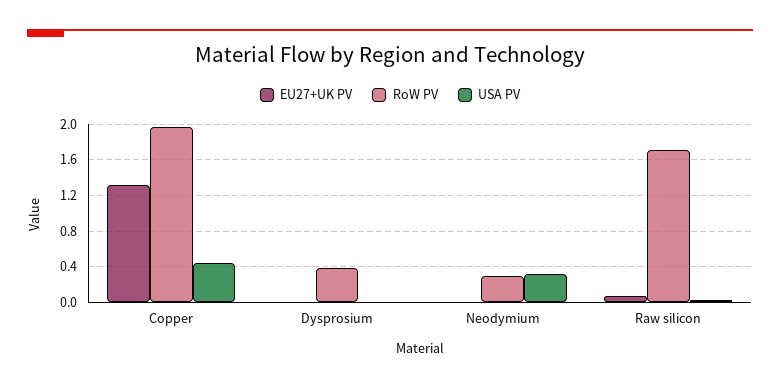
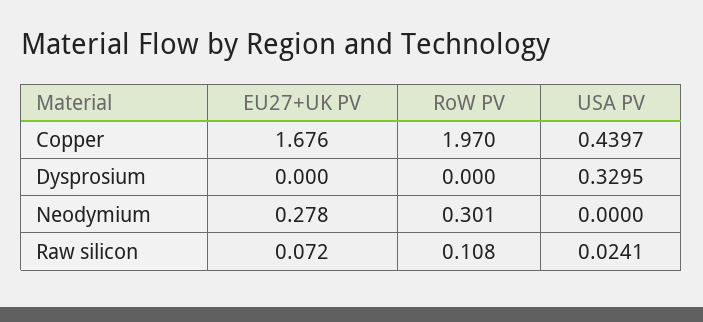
  {
    "EU27+UK PV": {
-     "Copper": 1.3,
+     "Copper": 1.676,
      "Dysprosium": 0,
-     "Neodymium": 0,
+     "Neodymium": 0.278,
      "Raw silicon": 0.072
    },
    "RoW PV": {
      "Copper": 1.97,
-     "Dysprosium": 0.4,
+     "Dysprosium": 0,
      "Neodymium": 0.301,
-     "Raw silicon": 1.7
+     "Raw silicon": 0.108
    },
    "USA PV": {
      "Copper": 0.4397,
-     "Dysprosium": 0,
+     "Dysprosium": 0.3295,
-     "Neodymium": 0.3,
+     "Neodymium": 0,
      "Raw silicon": 0.0241
    }
  }

